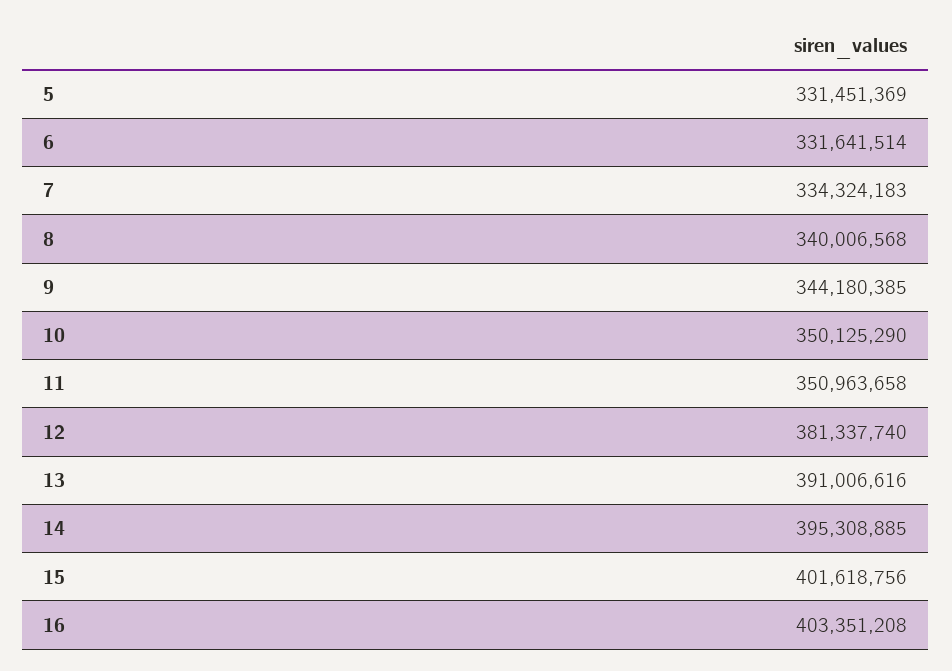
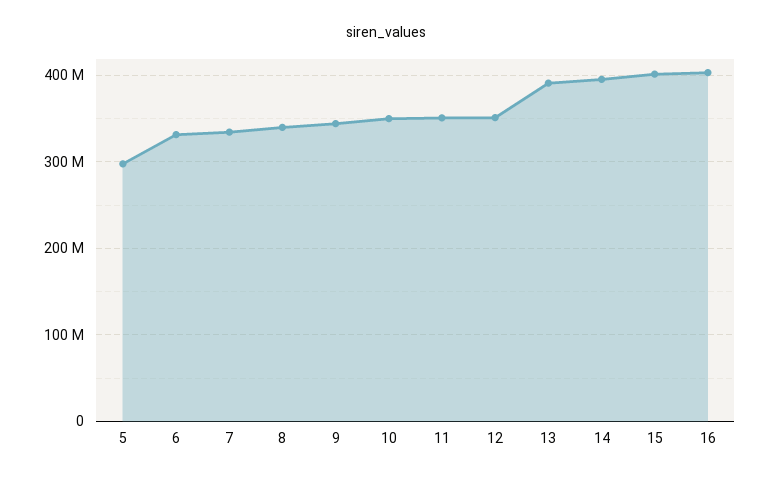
  {
-   "5": 331451369,
+   "5": 300000000,
    "6": 331641514,
    "7": 334324183,
    "8": 340006568,
    "9": 344180385,
    "10": 350125290,
    "11": 350963658,
-   "12": 381337740,
+   "12": 350000000,
    "13": 391006616,
    "14": 395308885,
    "15": 401618756,
    "16": 403351208
  }

